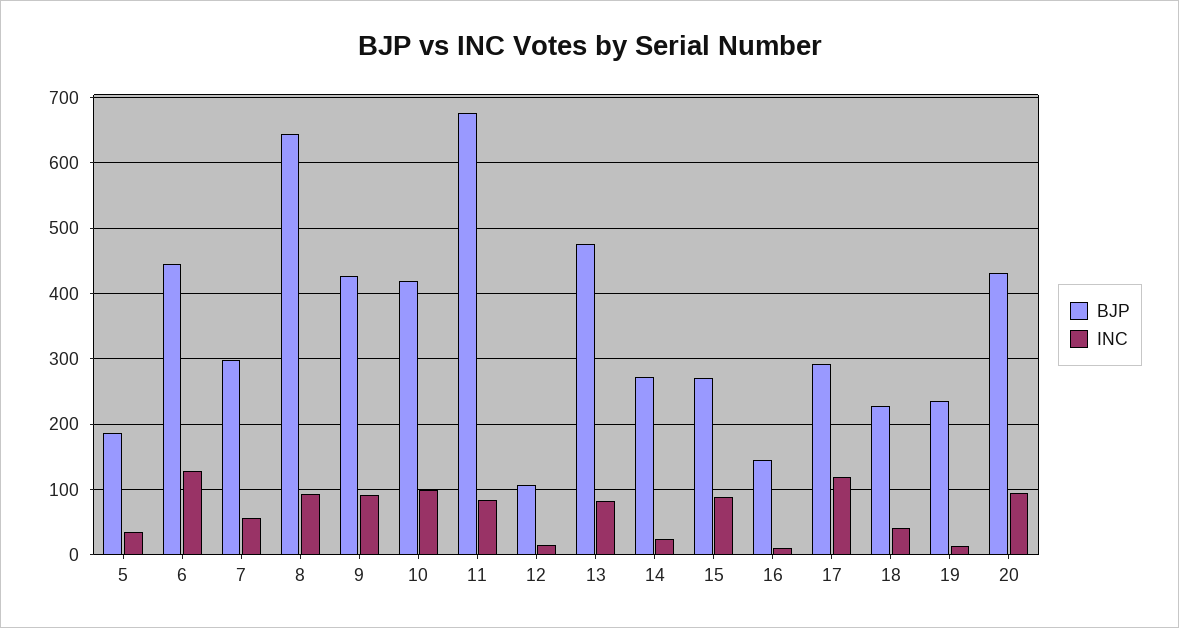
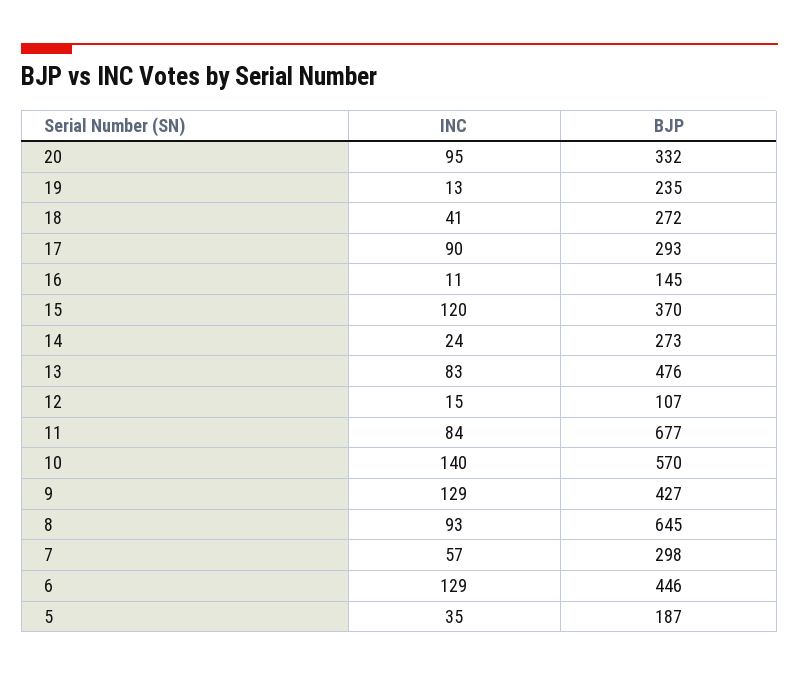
  {
    "BJP": {
      "5": 187,
      "6": 446,
      "7": 298,
      "8": 645,
      "9": 427,
-     "10": 420,
+     "10": 570,
      "11": 677,
      "12": 107,
      "13": 476,
      "14": 273,
-     "15": 270,
+     "15": 370,
      "16": 145,
      "17": 293,
-     "18": 230,
+     "18": 272,
      "19": 235,
-     "20": 430
+     "20": 332
    },
    "INC": {
      "5": 35,
      "6": 129,
      "7": 57,
      "8": 93,
-     "9": 90,
+     "9": 129,
-     "10": 100,
+     "10": 140,
      "11": 84,
      "12": 15,
      "13": 83,
      "14": 24,
-     "15": 90,
+     "15": 120,
      "16": 11,
-     "17": 120,
+     "17": 90,
      "18": 41,
      "19": 13,
      "20": 95
    }
  }

